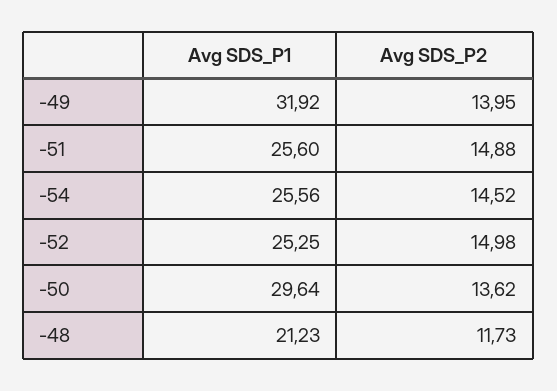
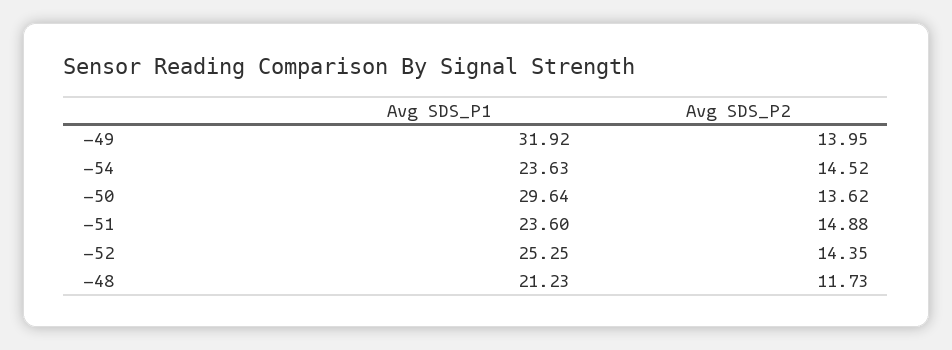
  {
    "Avg SDS_P1": {
      "-49": 31.92,
-     "-51": 25.6,
+     "-51": 23.6,
-     "-54": 25.56,
+     "-54": 23.63,
      "-52": 25.25,
      "-50": 29.64,
      "-48": 21.23
    },
    "Avg SDS_P2": {
      "-49": 13.95,
      "-51": 14.88,
      "-54": 14.52,
-     "-52": 14.98,
+     "-52": 14.35,
      "-50": 13.62,
      "-48": 11.73
    }
  }

